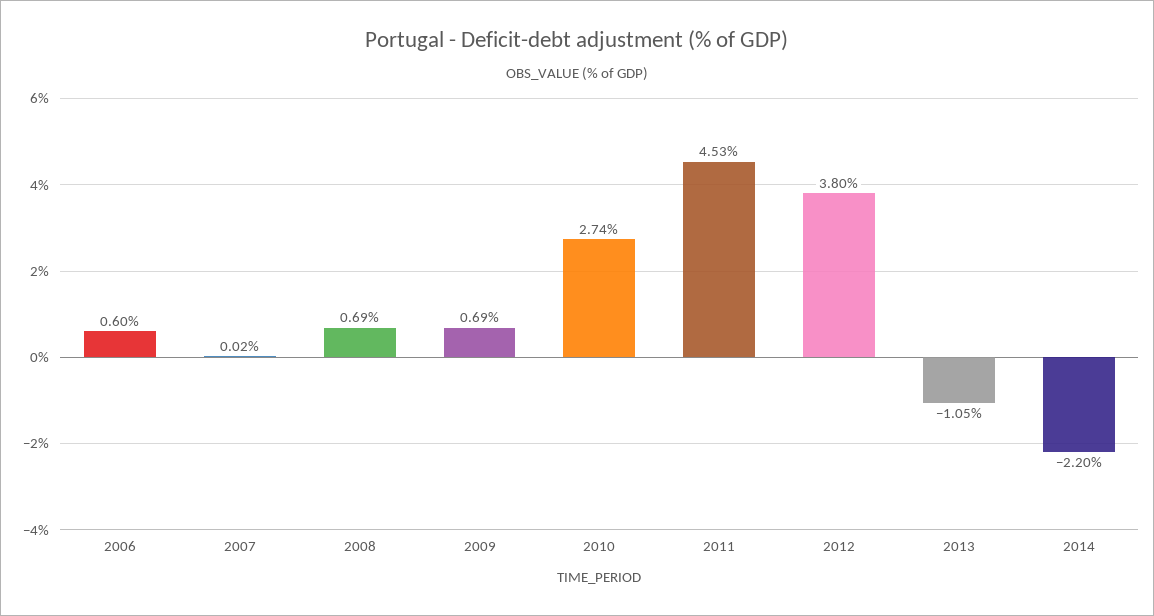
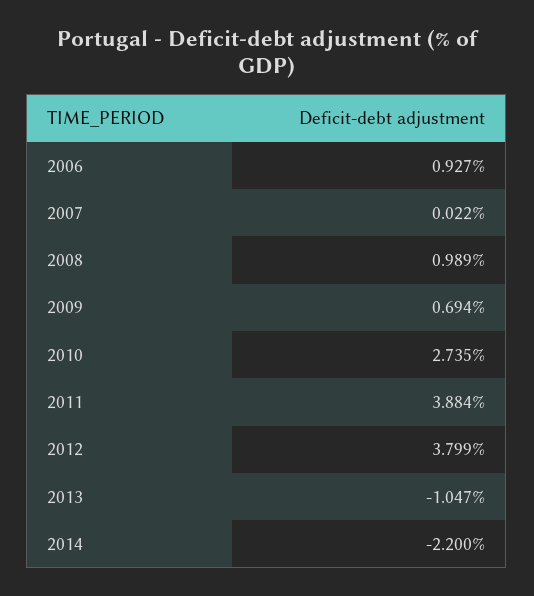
  {
-   "2006": 0.6,
+   "2006": 0.927,
    "2007": 0.022,
-   "2008": 0.69,
+   "2008": 0.989,
    "2009": 0.694,
    "2010": 2.735,
-   "2011": 4.53,
+   "2011": 3.884,
    "2012": 3.799,
    "2013": -1.047,
    "2014": -2.2
  }

